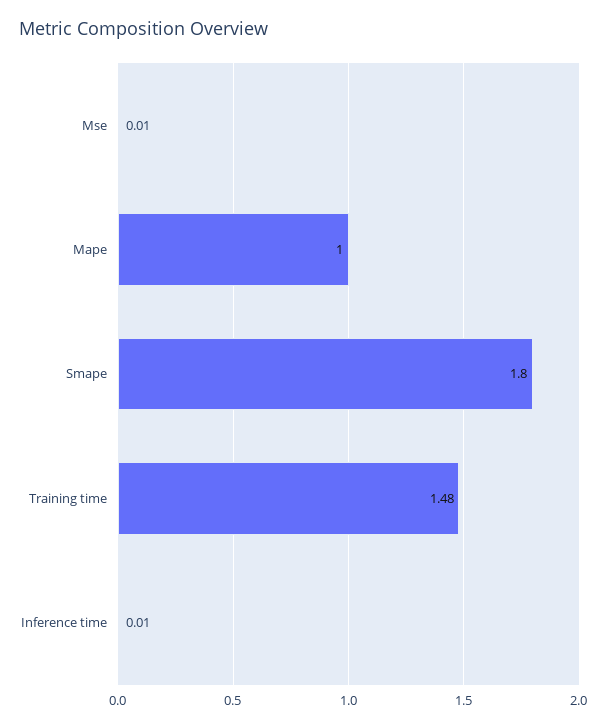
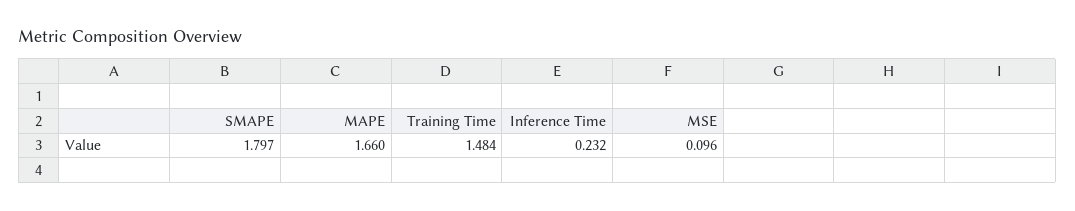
  {
-   "Mse": 0.01,
+   "Mse": 0.096,
-   "Mape": 1,
+   "Mape": 1.66,
    "Smape": 1.797,
    "Training time": 1.484,
-   "Inference time": 0.01
+   "Inference time": 0.232
  }

